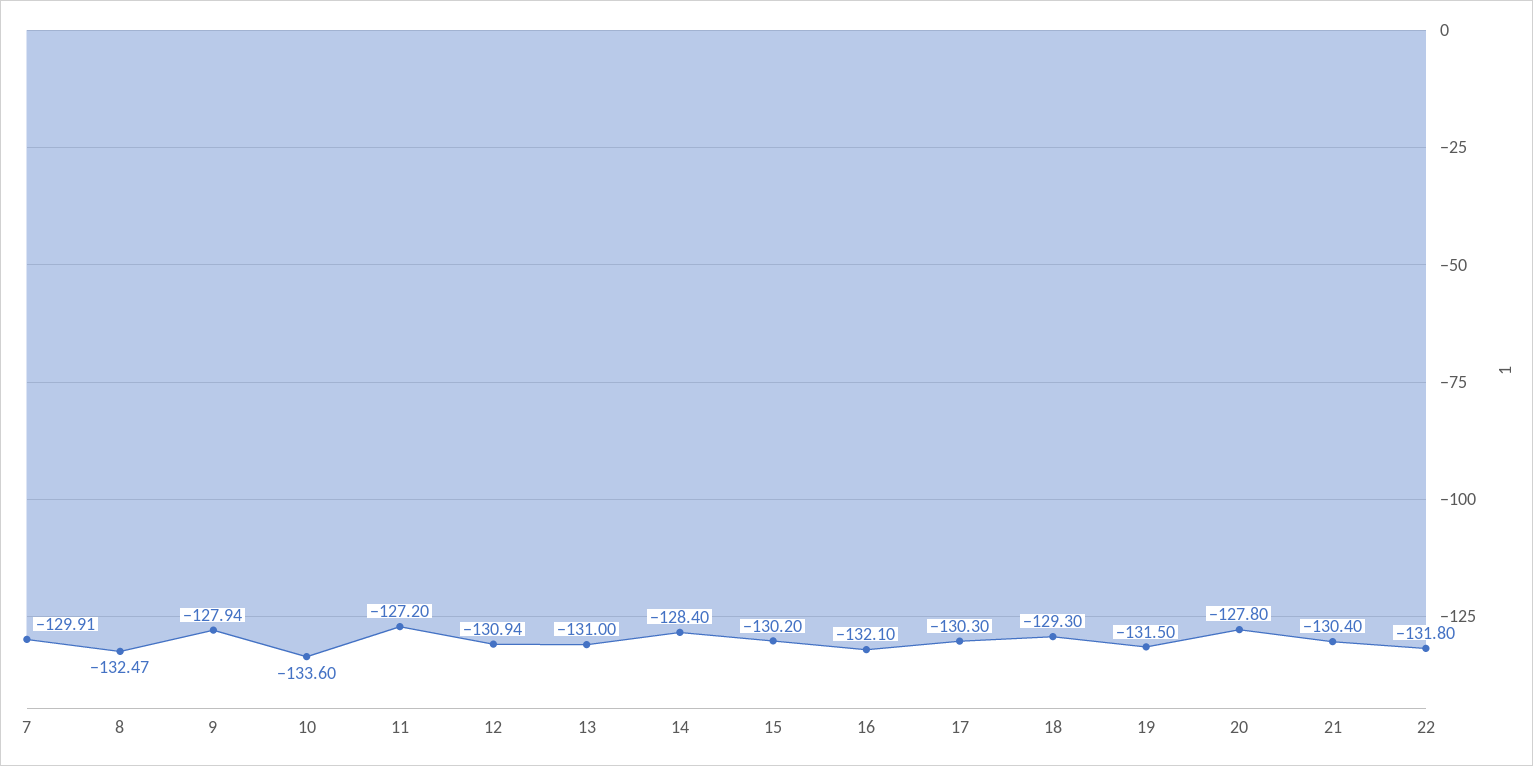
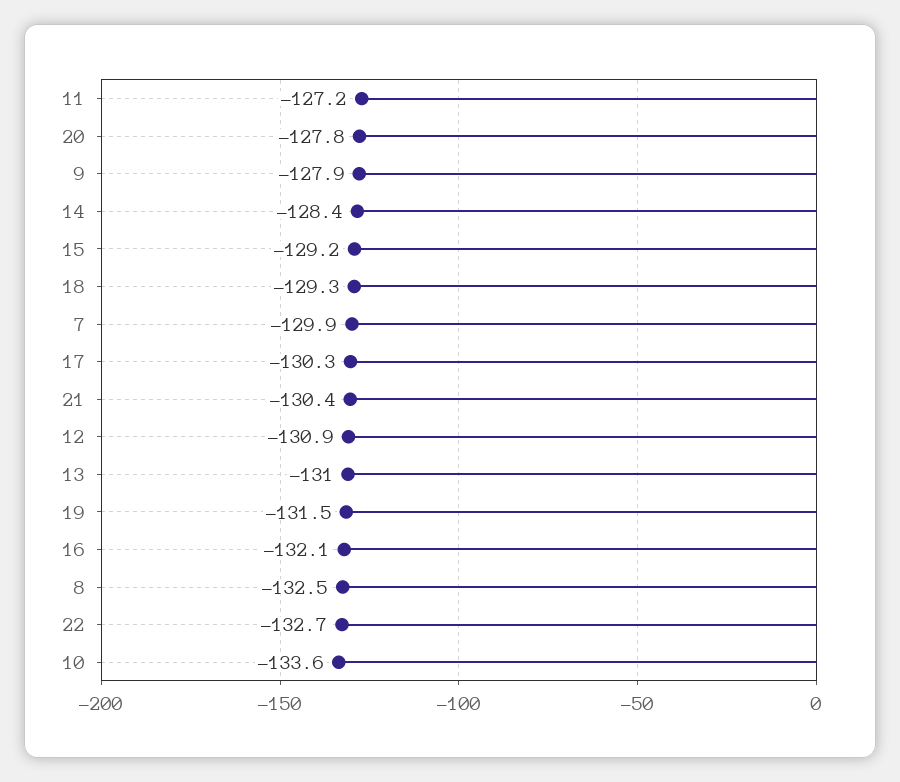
  {
    "7": -129.91,
    "8": -132.47,
    "9": -127.94,
    "10": -133.6,
    "11": -127.2,
    "12": -130.94,
    "13": -131,
    "14": -128.4,
-   "15": -130.2,
+   "15": -129.2,
    "16": -132.1,
    "17": -130.3,
    "18": -129.3,
    "19": -131.5,
    "20": -127.8,
    "21": -130.4,
-   "22": -131.8
+   "22": -132.7
  }

